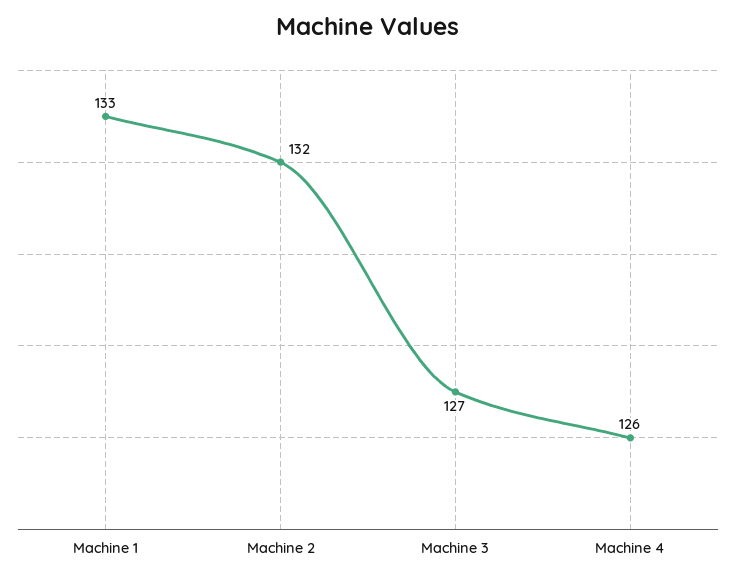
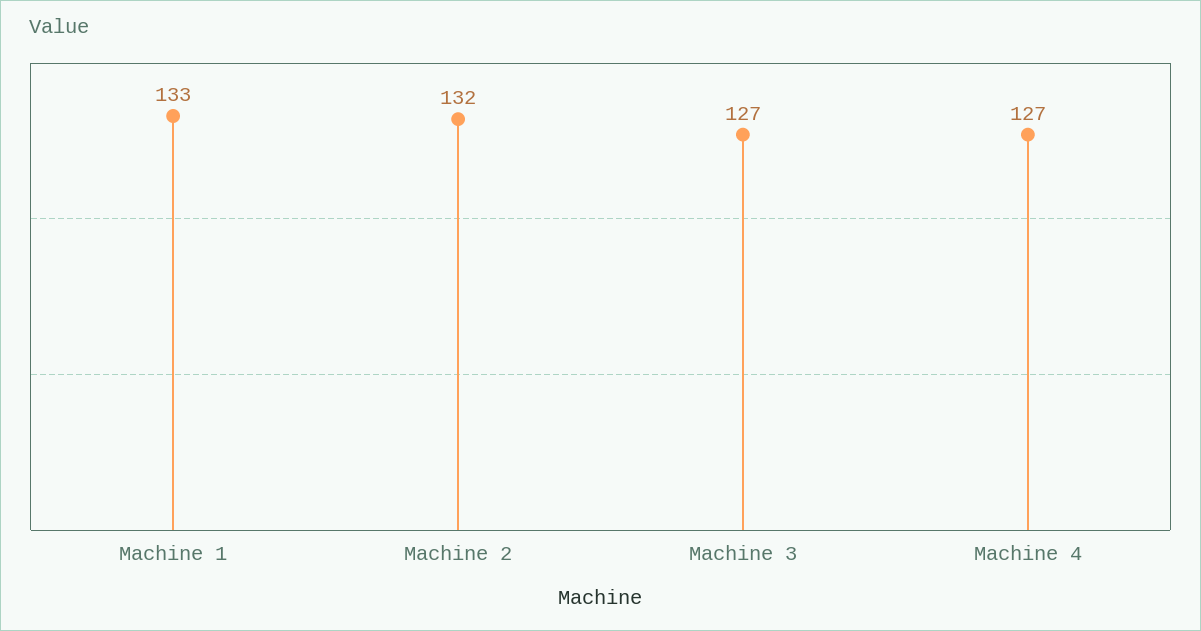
  {
    "Machine 1": 133,
    "Machine 2": 132,
    "Machine 3": 127,
-   "Machine 4": 126
+   "Machine 4": 127
  }

